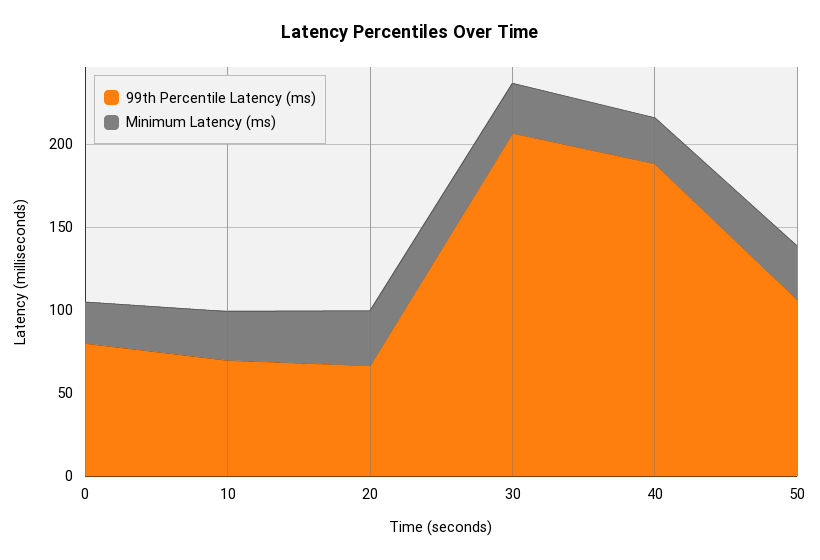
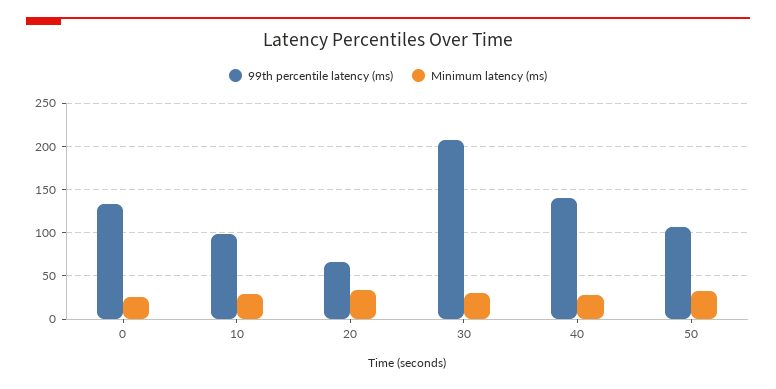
  {
    "99th Percentile Latency (ms)": {
-     "0": 80,
+     "0": 130,
-     "10": 70,
+     "10": 100,
      "20": 70,
      "30": 210,
-     "40": 190,
+     "40": 140,
      "50": 110
    },
    "Minimum Latency (ms)": {
      "0": 30,
      "10": 30,
      "20": 30,
      "30": 30,
      "40": 30,
      "50": 30
    }
  }

